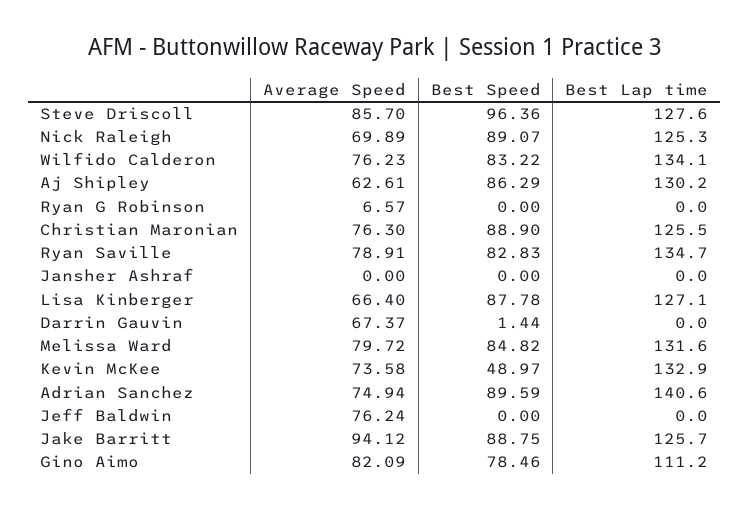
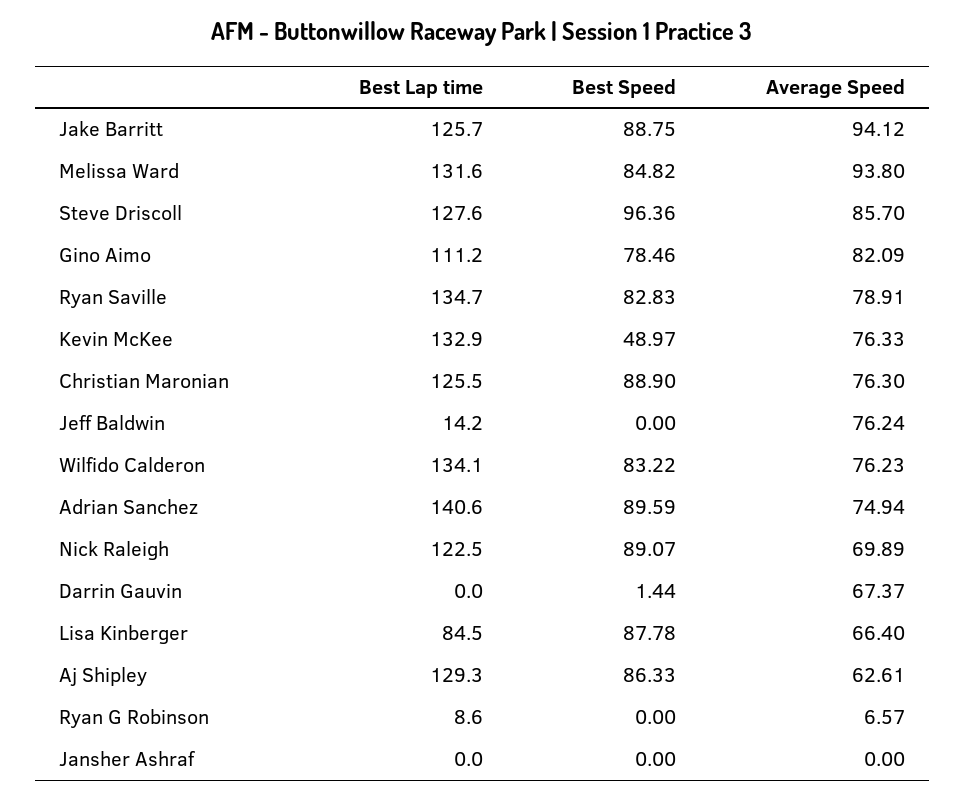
  {
    "Average Speed": {
      "Steve Driscoll": 85.7,
      "Nick Raleigh": 69.89,
      "Wilfido Calderon": 76.23,
      "Aj Shipley": 62.61,
      "Ryan G Robinson": 6.57,
      "Christian Maronian": 76.3,
      "Ryan Saville": 78.91,
      "Jansher Ashraf": 0,
      "Lisa Kinberger": 66.4,
      "Darrin Gauvin": 67.37,
-     "Melissa Ward": 79.72,
+     "Melissa Ward": 93.8,
-     "Kevin McKee": 73.58,
+     "Kevin McKee": 76.33,
      "Adrian Sanchez": 74.94,
      "Jeff Baldwin": 76.24,
      "Jake Barritt": 94.12,
      "Gino Aimo": 82.09
    },
    "Best Speed": {
      "Steve Driscoll": 96.36,
      "Nick Raleigh": 89.07,
      "Wilfido Calderon": 83.22,
-     "Aj Shipley": 86.29,
+     "Aj Shipley": 86.33,
      "Ryan G Robinson": 0,
      "Christian Maronian": 88.9,
      "Ryan Saville": 82.83,
      "Jansher Ashraf": 0,
      "Lisa Kinberger": 87.78,
      "Darrin Gauvin": 1.44,
      "Melissa Ward": 84.82,
      "Kevin McKee": 48.97,
      "Adrian Sanchez": 89.59,
      "Jeff Baldwin": 0,
      "Jake Barritt": 88.75,
      "Gino Aimo": 78.46
    },
    "Best Lap time": {
      "Steve Driscoll": 127.6,
-     "Nick Raleigh": 125.3,
+     "Nick Raleigh": 122.5,
      "Wilfido Calderon": 134.1,
-     "Aj Shipley": 130.2,
+     "Aj Shipley": 129.3,
-     "Ryan G Robinson": 0,
+     "Ryan G Robinson": 8.6,
      "Christian Maronian": 125.5,
      "Ryan Saville": 134.7,
      "Jansher Ashraf": 0,
-     "Lisa Kinberger": 127.1,
+     "Lisa Kinberger": 84.5,
      "Darrin Gauvin": 0,
      "Melissa Ward": 131.6,
      "Kevin McKee": 132.9,
      "Adrian Sanchez": 140.6,
-     "Jeff Baldwin": 0,
+     "Jeff Baldwin": 14.2,
      "Jake Barritt": 125.7,
      "Gino Aimo": 111.2
    }
  }

